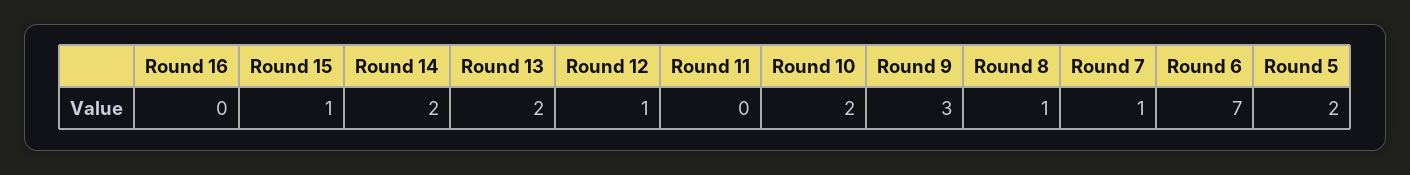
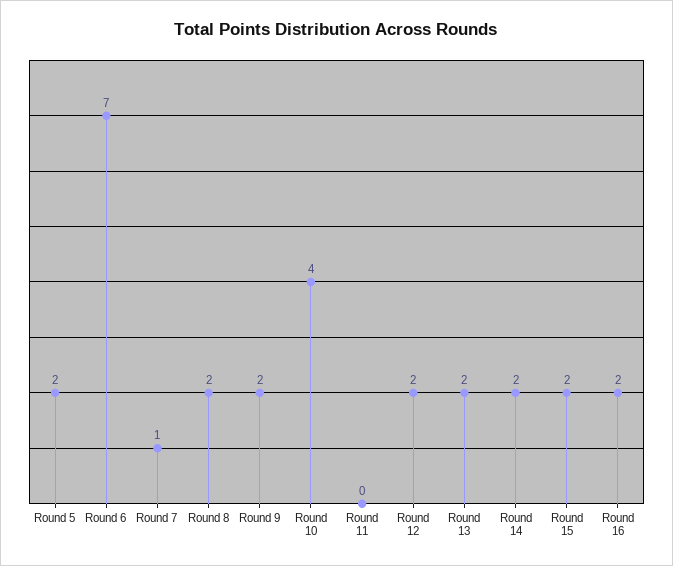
  {
-   "Round 16": 0,
+   "Round 16": 2,
-   "Round 15": 1,
+   "Round 15": 2,
    "Round 14": 2,
    "Round 13": 2,
-   "Round 12": 1,
+   "Round 12": 2,
    "Round 11": 0,
-   "Round 10": 2,
+   "Round 10": 4,
-   "Round 9": 3,
+   "Round 9": 2,
-   "Round 8": 1,
+   "Round 8": 2,
    "Round 7": 1,
    "Round 6": 7,
    "Round 5": 2
  }

